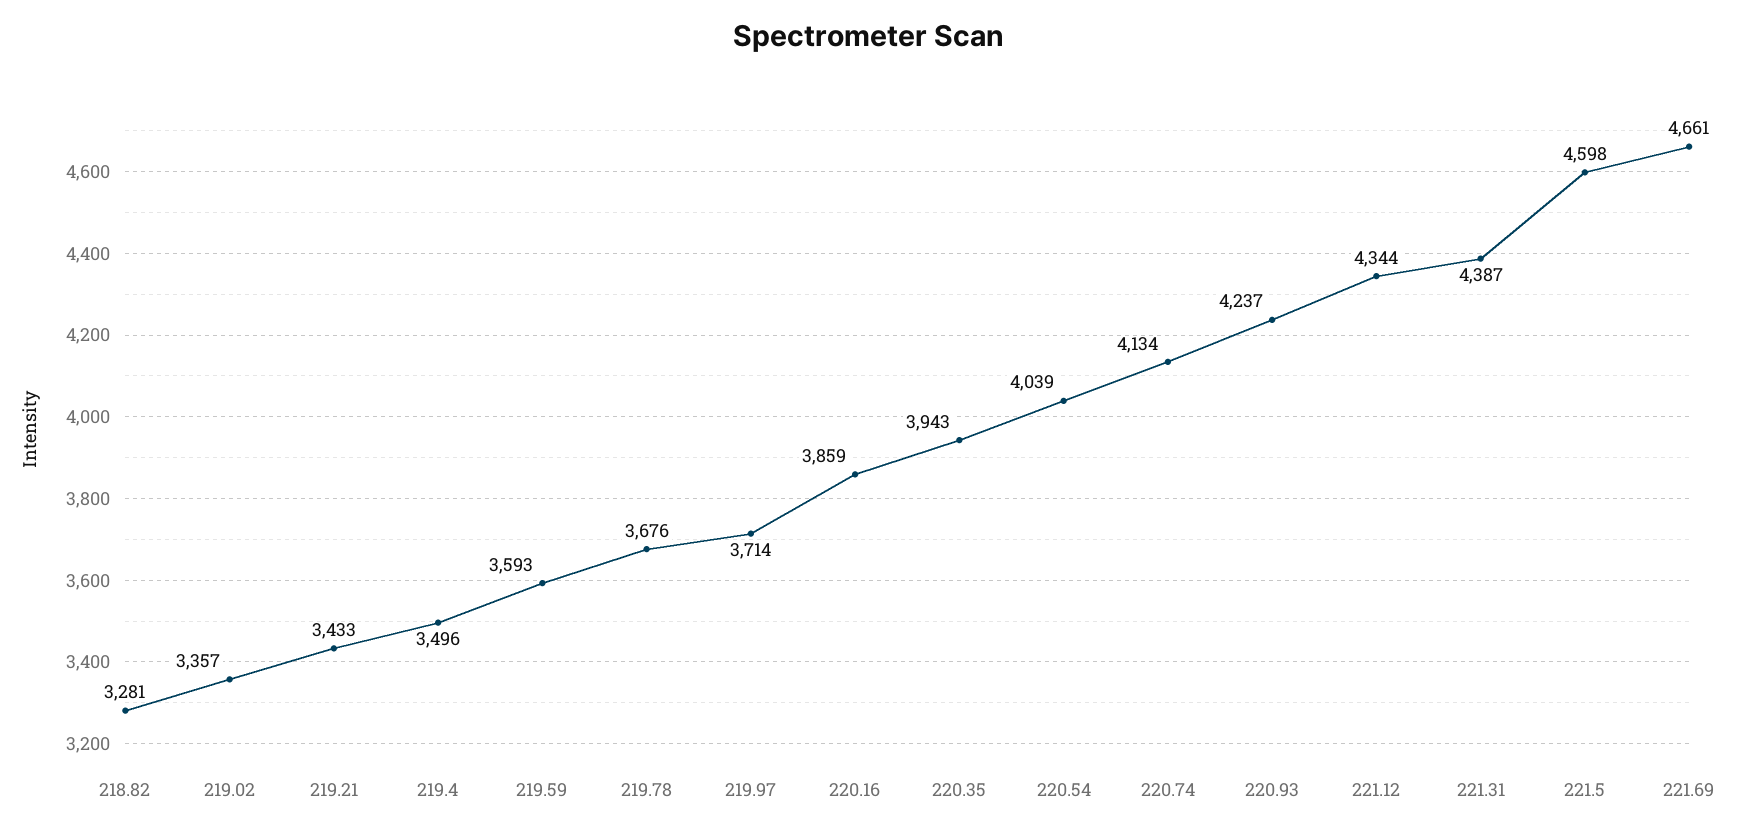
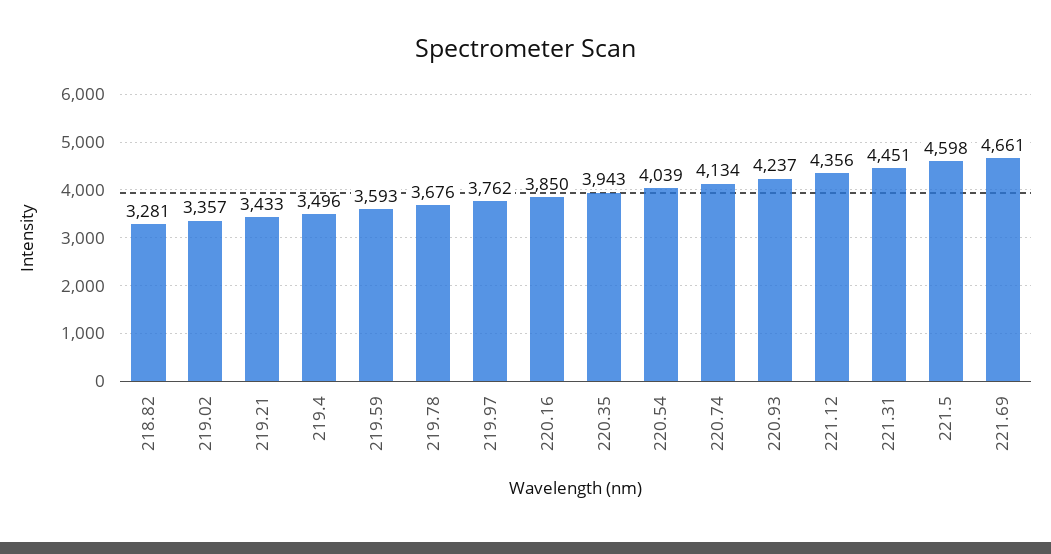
  {
    "218.82": 3281,
    "219.02": 3357,
    "219.21": 3433,
    "219.4": 3496,
    "219.59": 3593,
    "219.78": 3676,
-   "219.97": 3714,
+   "219.97": 3762,
-   "220.16": 3859,
+   "220.16": 3850,
    "220.35": 3943,
    "220.54": 4039,
    "220.74": 4134,
    "220.93": 4237,
-   "221.12": 4344,
+   "221.12": 4356,
-   "221.31": 4387,
+   "221.31": 4451,
    "221.5": 4598,
    "221.69": 4661
  }

